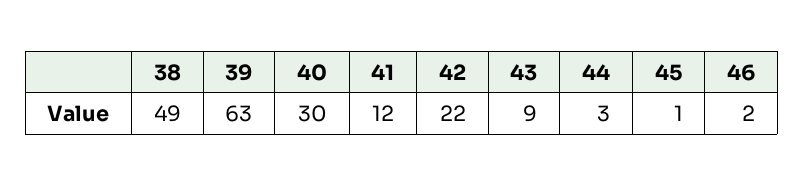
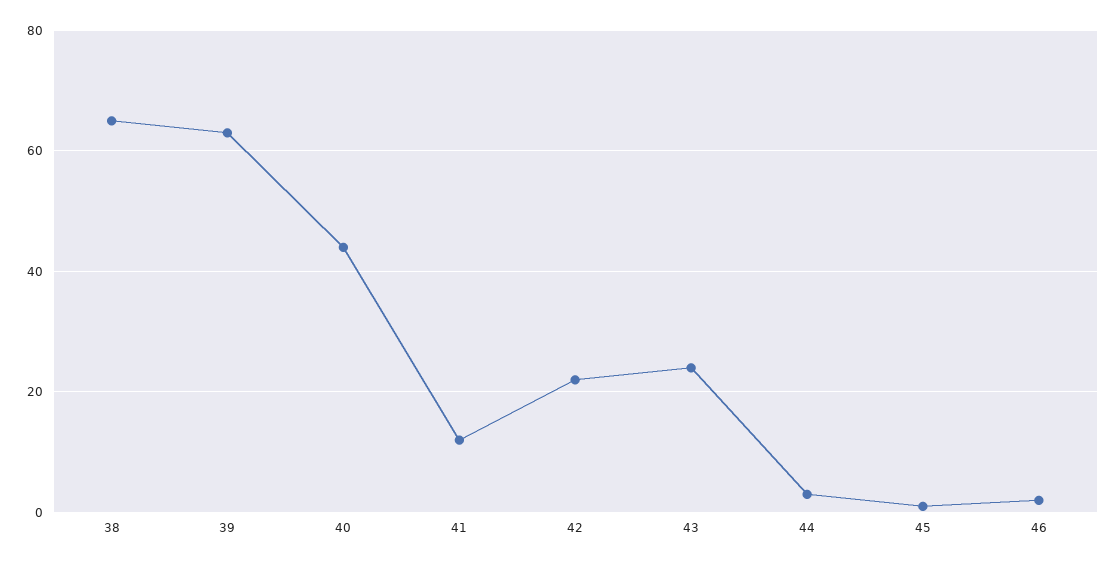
  {
-   "38": 49,
+   "38": 65,
    "39": 63,
-   "40": 30,
+   "40": 45,
    "41": 12,
    "42": 22,
-   "43": 9,
+   "43": 25,
    "44": 3,
    "45": 1,
    "46": 2
  }

